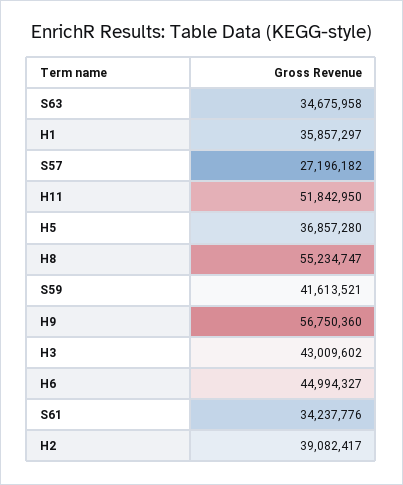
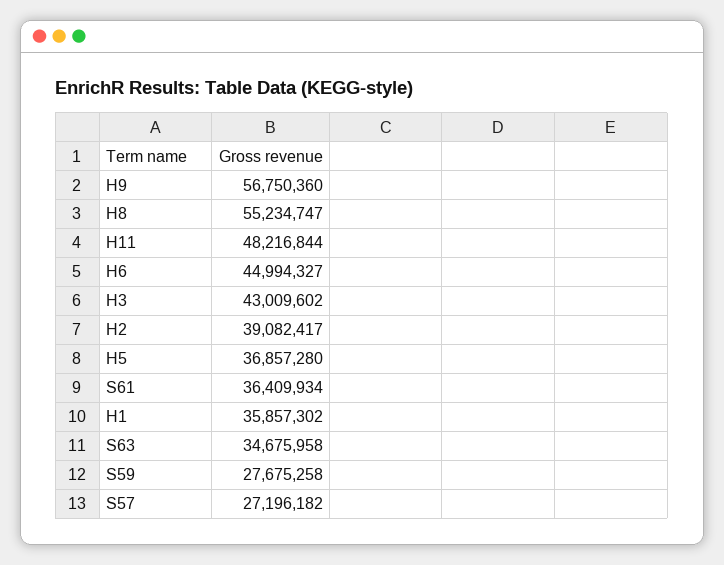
  {
    "S63": 34675958,
-   "H1": 35857297,
+   "H1": 35857302,
    "S57": 27196182,
-   "H11": 51842950,
+   "H11": 48216844,
    "H5": 36857280,
    "H8": 55234747,
-   "S59": 41613521,
+   "S59": 27675258,
    "H9": 56750360,
    "H3": 43009602,
    "H6": 44994327,
-   "S61": 34237776,
+   "S61": 36409934,
    "H2": 39082417
  }

